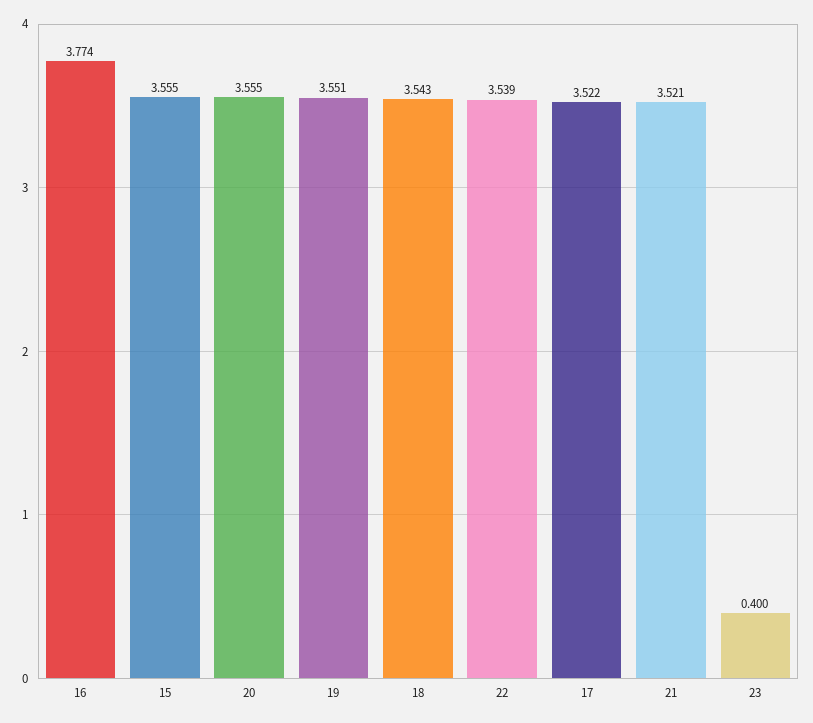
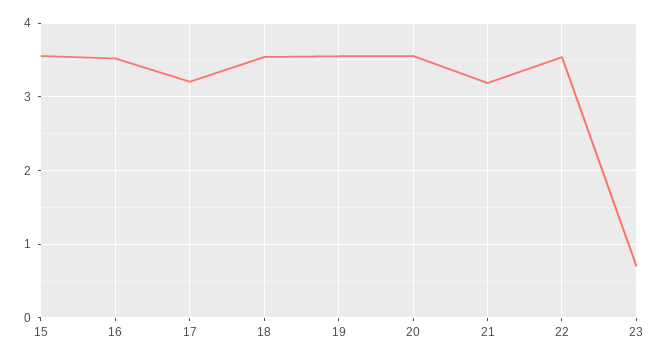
  {
-   "16": 3.774,
+   "16": 3.5,
    "15": 3.555,
    "20": 3.555,
    "19": 3.551,
    "18": 3.543,
    "22": 3.539,
-   "17": 3.522,
+   "17": 3.2,
-   "21": 3.521,
+   "21": 3.2,
-   "23": 0.4
+   "23": 0.7
  }

